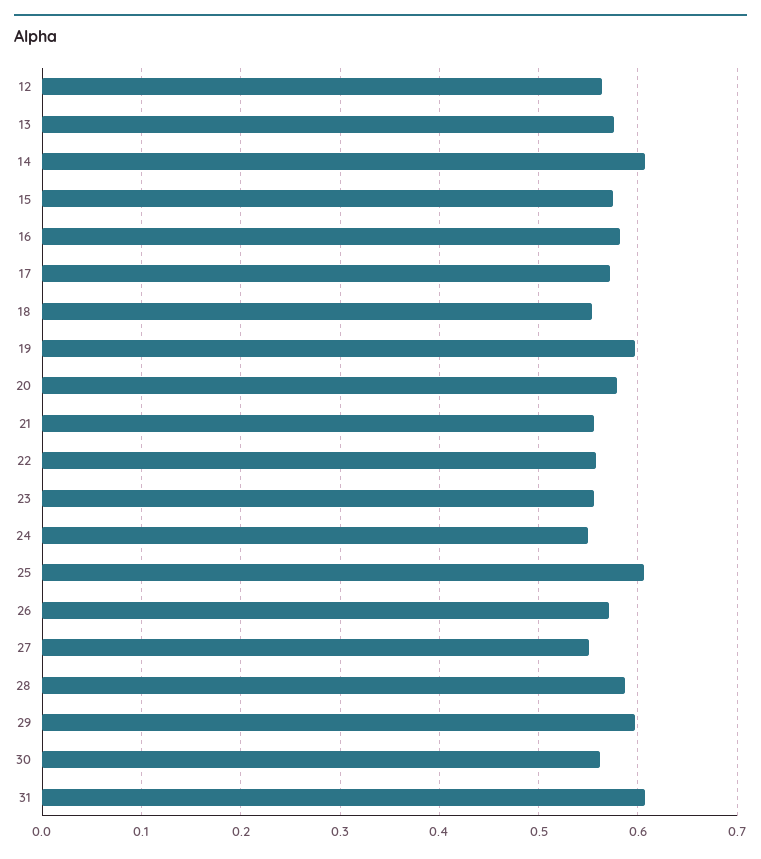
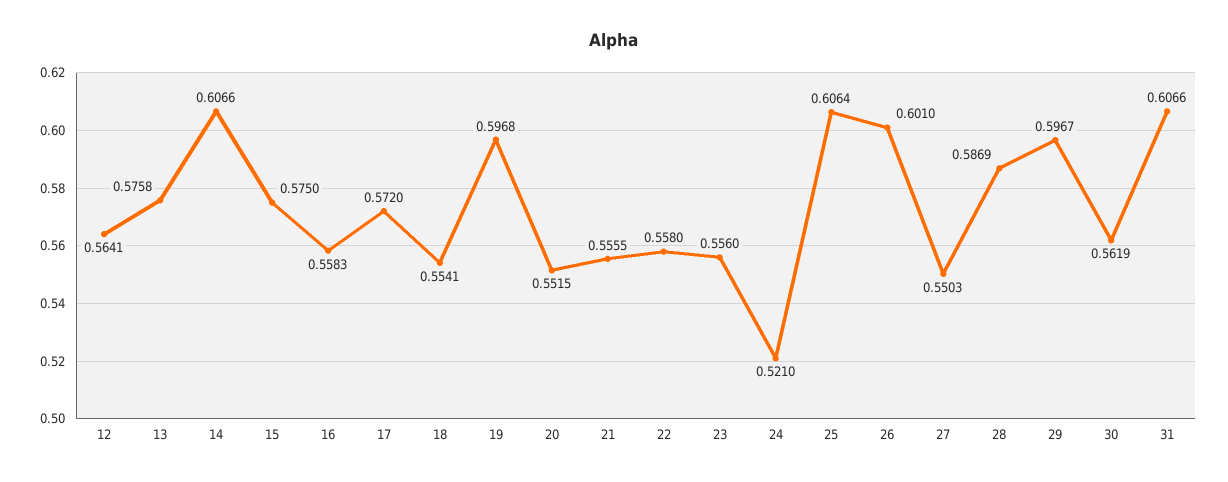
  {
    "12": 0.5641,
    "13": 0.5758,
    "14": 0.6066,
    "15": 0.575,
-   "16": 0.58,
+   "16": 0.5583,
    "17": 0.572,
    "18": 0.5541,
    "19": 0.5968,
-   "20": 0.58,
+   "20": 0.5515,
    "21": 0.5555,
    "22": 0.558,
    "23": 0.556,
-   "24": 0.55,
+   "24": 0.521,
    "25": 0.6064,
-   "26": 0.57,
+   "26": 0.601,
    "27": 0.5503,
    "28": 0.5869,
    "29": 0.5967,
    "30": 0.5619,
    "31": 0.6066
  }

